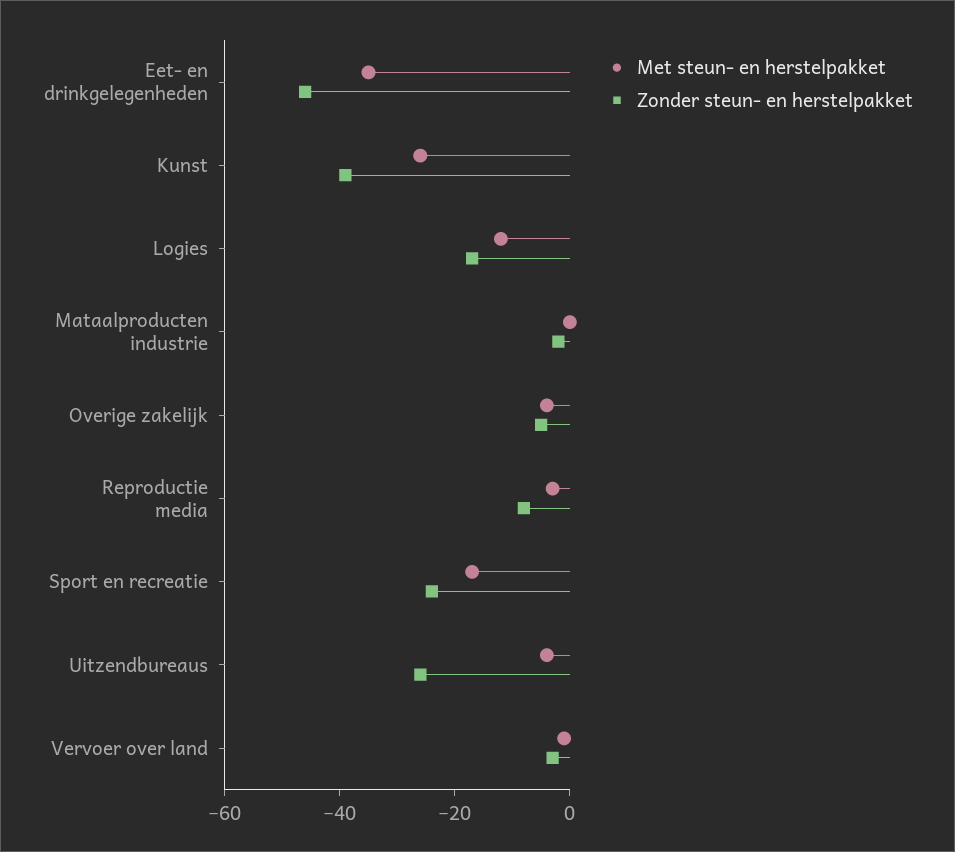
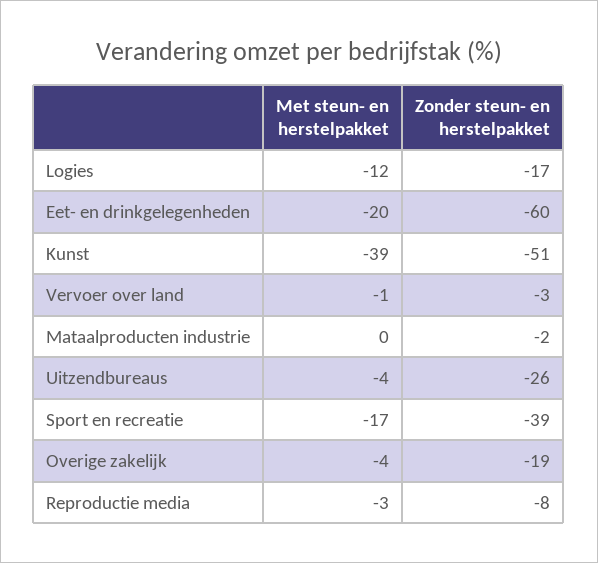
  {
    "Met steun- en herstelpakket": {
-     "Eet- en drinkgelegenheden": -35,
+     "Eet- en drinkgelegenheden": -20,
-     "Kunst": -25,
+     "Kunst": -39,
      "Logies": -12,
      "Mataalproducten industrie": 0,
      "Overige zakelijk": -4,
      "Reproductie media": -3,
      "Sport en recreatie": -17,
      "Uitzendbureaus": -4,
      "Vervoer over land": -1
    },
    "Zonder steun- en herstelpakket": {
-     "Eet- en drinkgelegenheden": -45,
+     "Eet- en drinkgelegenheden": -60,
-     "Kunst": -40,
+     "Kunst": -51,
      "Logies": -17,
      "Mataalproducten industrie": -2,
-     "Overige zakelijk": -5,
+     "Overige zakelijk": -19,
      "Reproductie media": -8,
-     "Sport en recreatie": -25,
+     "Sport en recreatie": -39,
      "Uitzendbureaus": -26,
      "Vervoer over land": -3
    }
  }

